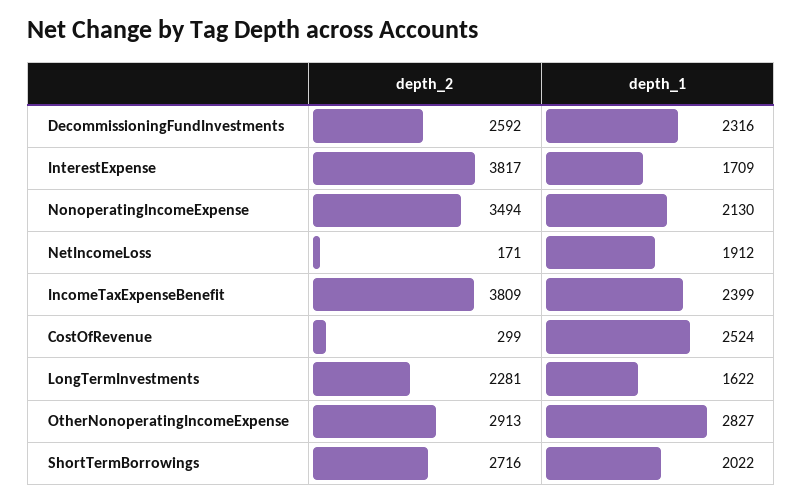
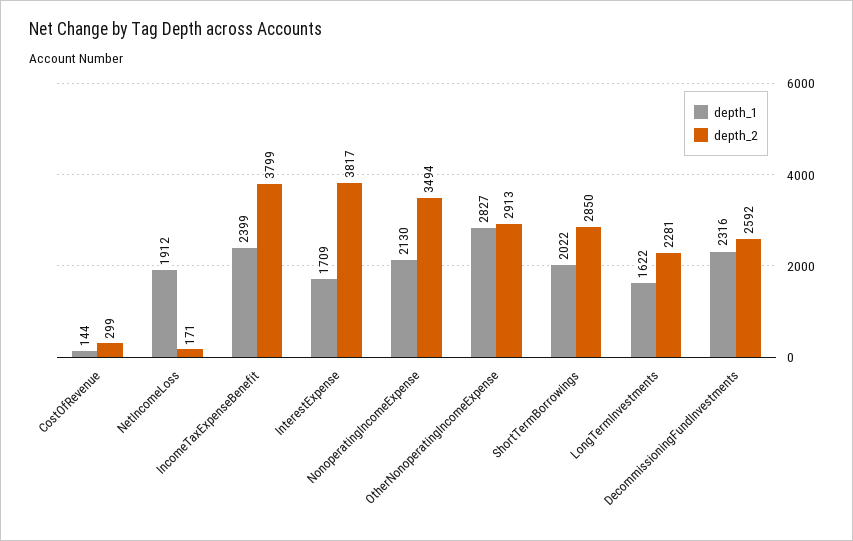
  {
    "depth_2": {
      "DecommissioningFundInvestments": 2592,
      "InterestExpense": 3817,
      "NonoperatingIncomeExpense": 3494,
      "NetIncomeLoss": 171,
-     "IncomeTaxExpenseBenefit": 3809,
+     "IncomeTaxExpenseBenefit": 3799,
      "CostOfRevenue": 299,
      "LongTermInvestments": 2281,
      "OtherNonoperatingIncomeExpense": 2913,
-     "ShortTermBorrowings": 2716
+     "ShortTermBorrowings": 2850
    },
    "depth_1": {
      "DecommissioningFundInvestments": 2316,
      "InterestExpense": 1709,
      "NonoperatingIncomeExpense": 2130,
      "NetIncomeLoss": 1912,
      "IncomeTaxExpenseBenefit": 2399,
-     "CostOfRevenue": 2524,
+     "CostOfRevenue": 144,
      "LongTermInvestments": 1622,
      "OtherNonoperatingIncomeExpense": 2827,
      "ShortTermBorrowings": 2022
    }
  }

